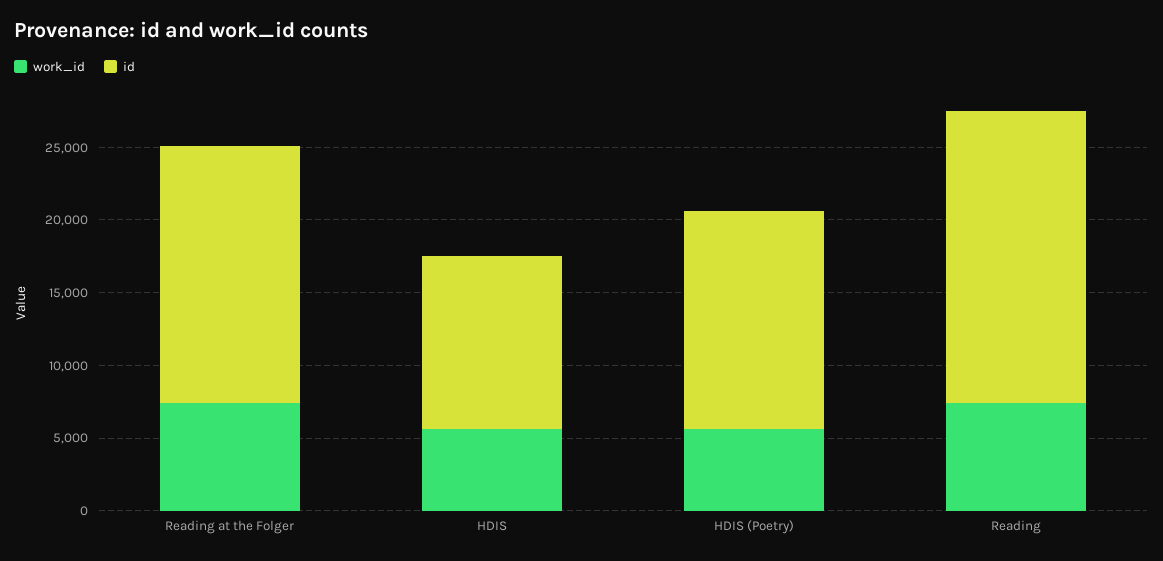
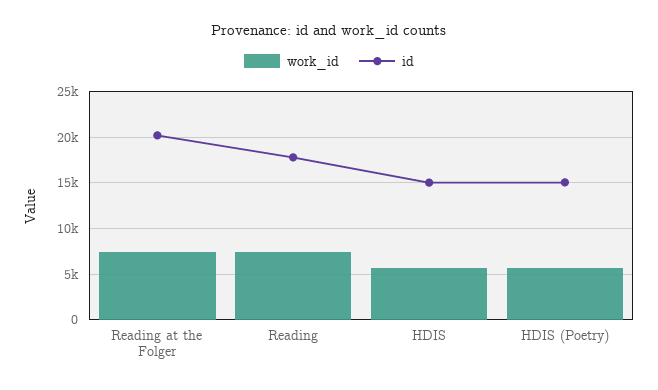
  {
    "work_id": {
      "Reading at the Folger": 7000,
      "HDIS": 6000,
      "HDIS (Poetry)": 6000,
      "Reading": 7000
    },
    "id": {
-     "Reading at the Folger": 18000,
+     "Reading at the Folger": 20000,
-     "HDIS": 12000,
+     "HDIS": 15000,
      "HDIS (Poetry)": 15000,
-     "Reading": 20000
+     "Reading": 18000
    }
  }

